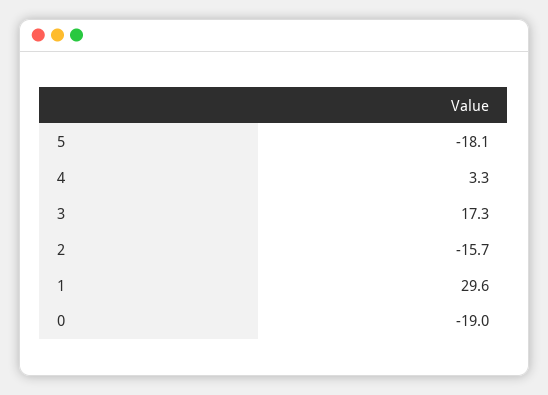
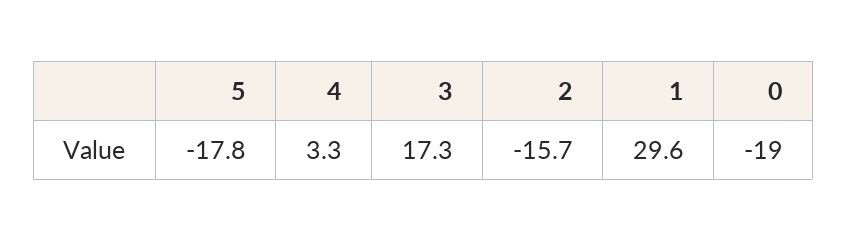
  {
-   "5": -18.1,
+   "5": -17.8,
    "4": 3.3,
    "3": 17.3,
    "2": -15.7,
    "1": 29.6,
    "0": -19
  }

